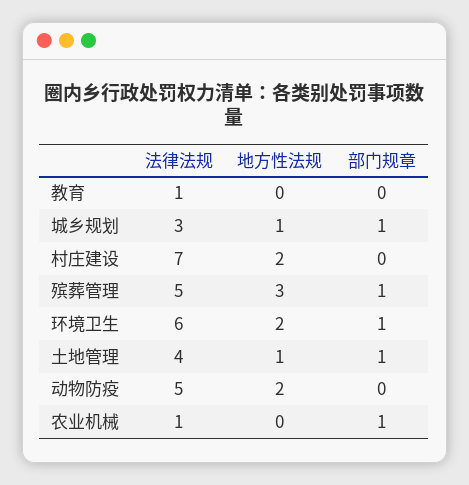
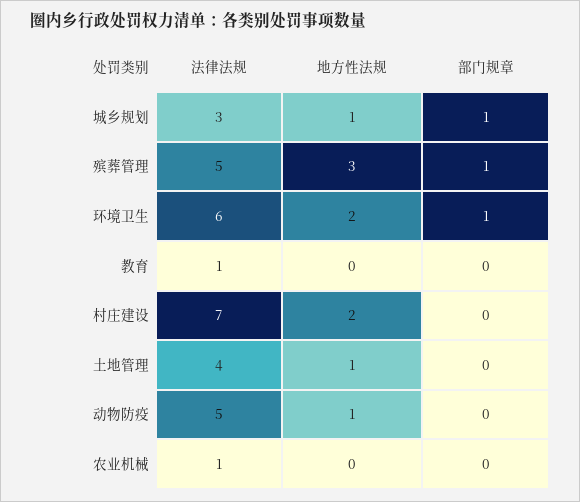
  {
    "法律法规": {
      "教育": 1,
      "城乡规划": 3,
      "村庄建设": 7,
      "殡葬管理": 5,
      "环境卫生": 6,
      "土地管理": 4,
      "动物防疫": 5,
      "农业机械": 1
    },
    "地方性法规": {
      "教育": 0,
      "城乡规划": 1,
      "村庄建设": 2,
      "殡葬管理": 3,
      "环境卫生": 2,
      "土地管理": 1,
-     "动物防疫": 2,
+     "动物防疫": 1,
      "农业机械": 0
    },
    "部门规章": {
      "教育": 0,
      "城乡规划": 1,
      "村庄建设": 0,
      "殡葬管理": 1,
      "环境卫生": 1,
-     "土地管理": 1,
+     "土地管理": 0,
      "动物防疫": 0,
-     "农业机械": 1
+     "农业机械": 0
    }
  }

